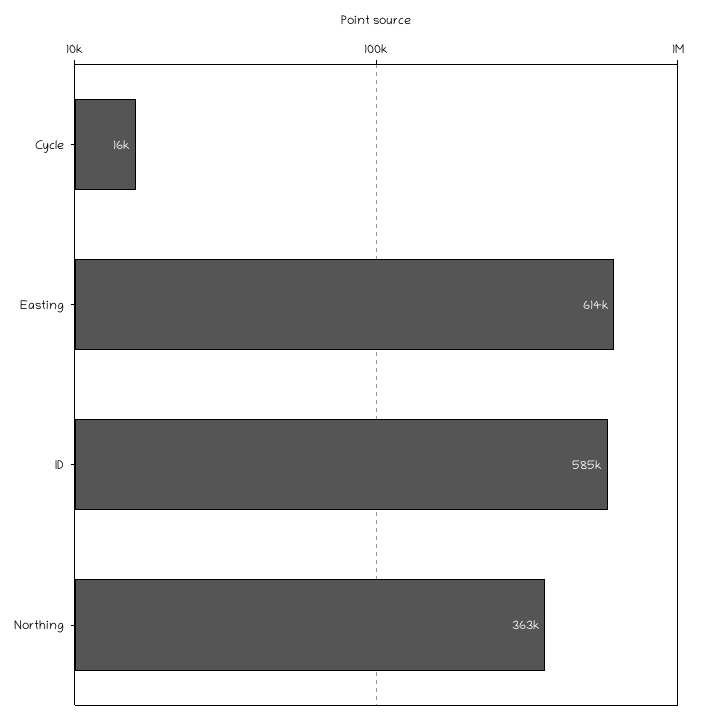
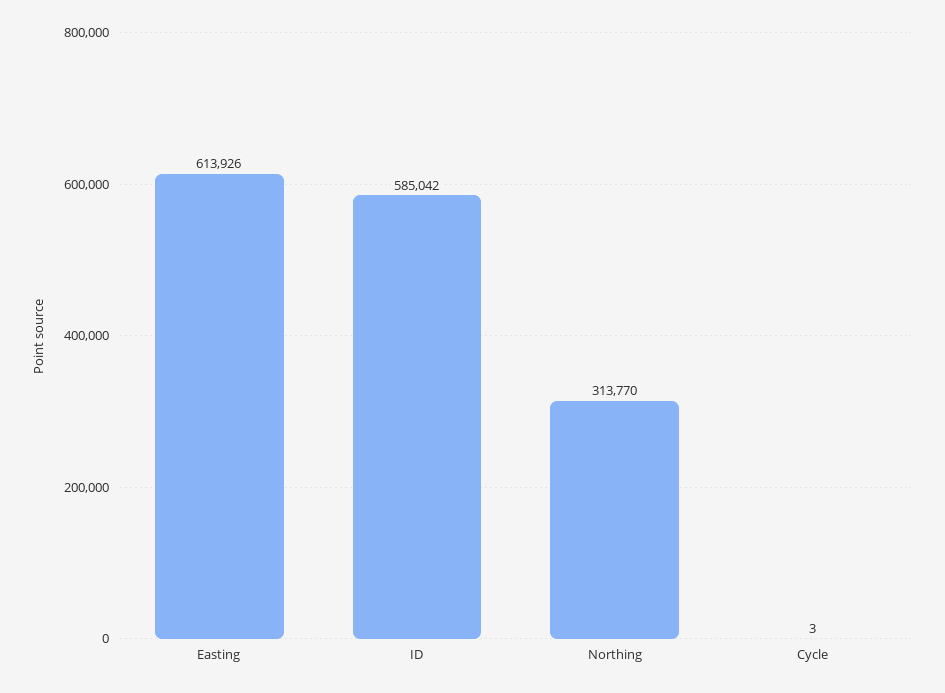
  {
-   "Cycle": 16000,
+   "Cycle": 3,
    "Easting": 613926,
    "ID": 585042,
-   "Northing": 363000
+   "Northing": 313770
  }

